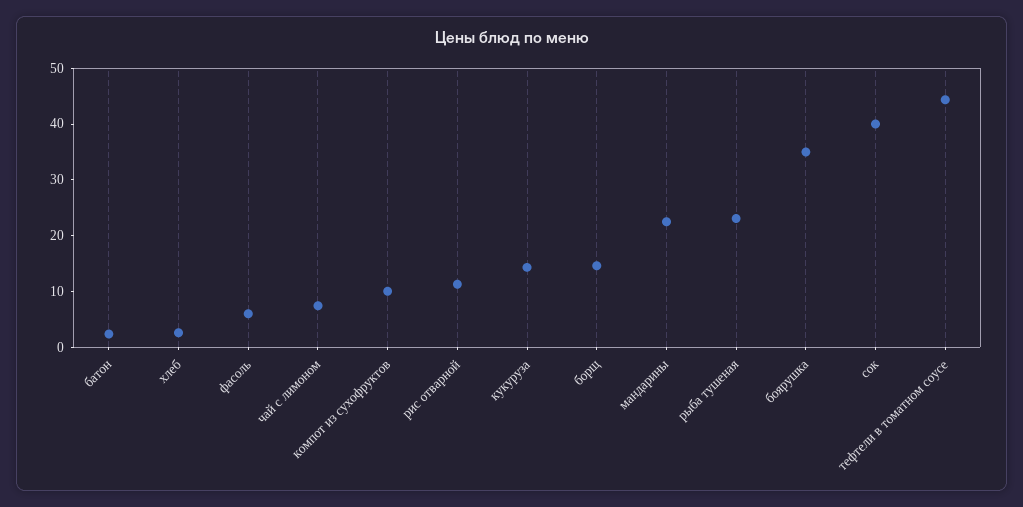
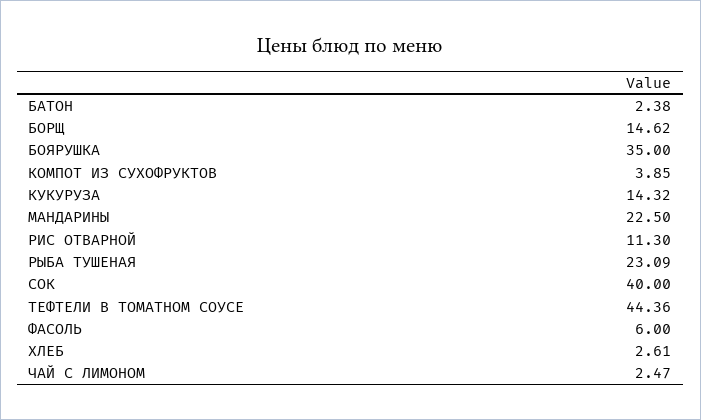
  {
    "батон": 2.38,
    "хлеб": 2.61,
    "фасоль": 6,
-   "чай с лимоном": 8,
+   "чай с лимоном": 2.47,
-   "компот из сухофруктов": 10,
+   "компот из сухофруктов": 3.85,
    "рис отварной": 11.3,
    "кукуруза": 14.32,
    "борщ": 14.62,
    "мандарины": 22.5,
    "рыба тушеная": 23.09,
    "боярушка": 35,
    "сок": 40,
    "тефтели в томатном соусе": 44.36
  }

